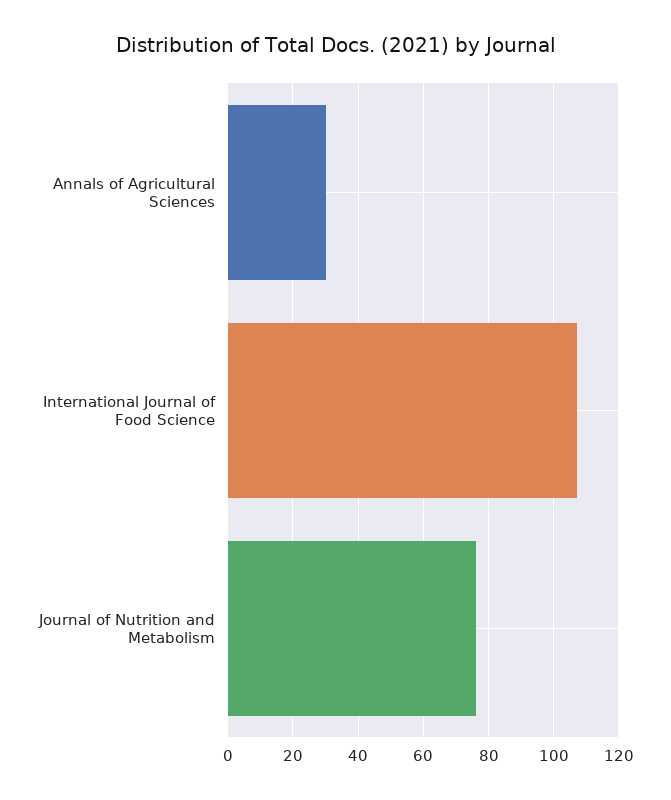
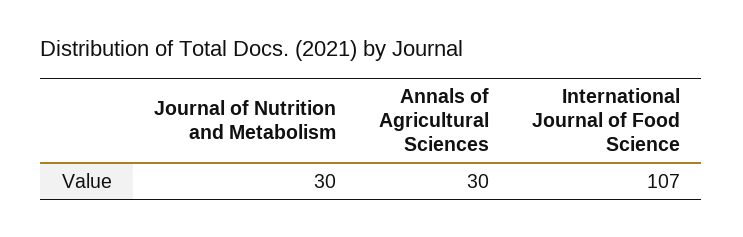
  {
    "Annals of Agricultural Sciences": 30,
    "International Journal of Food Science": 107,
-   "Journal of Nutrition and Metabolism": 75
+   "Journal of Nutrition and Metabolism": 30
  }

